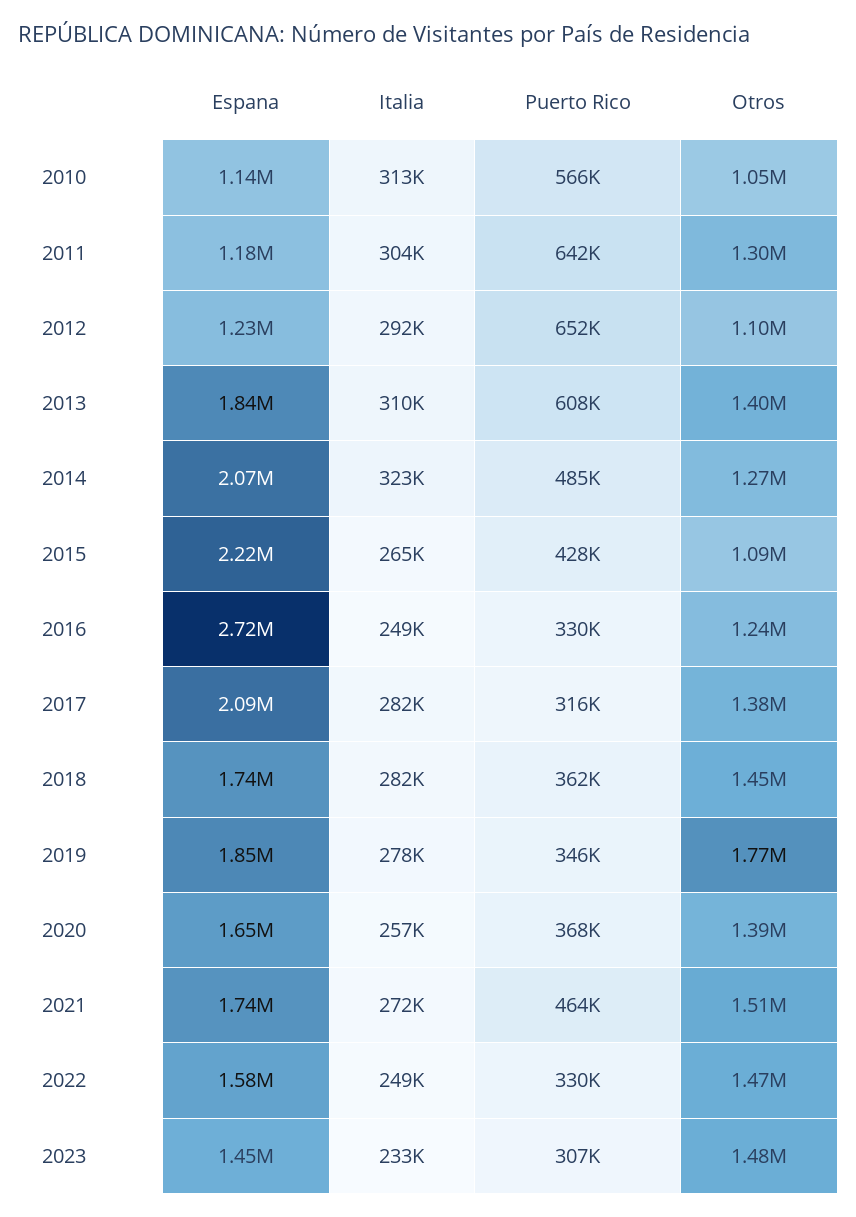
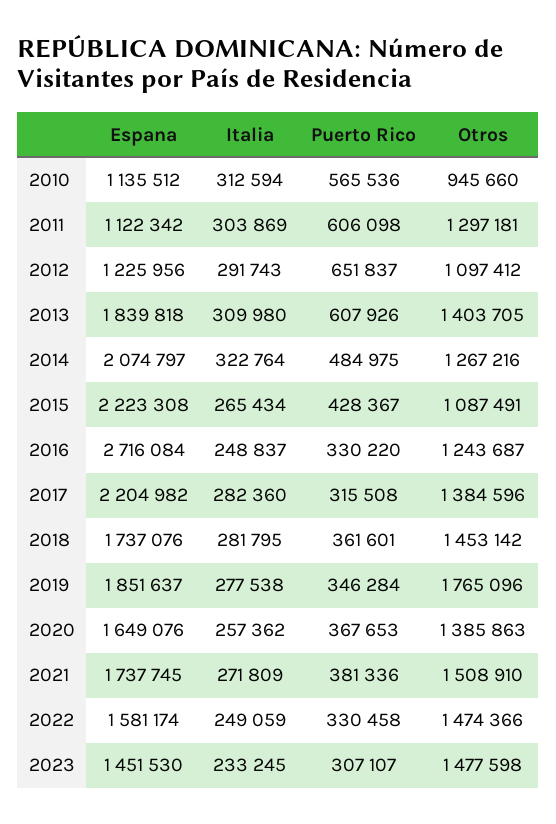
  {
    "Espana": {
      "2010": 1135512,
-     "2011": 1180000,
+     "2011": 1122342,
      "2012": 1225956,
      "2013": 1839818,
      "2014": 2074797,
      "2015": 2223308,
      "2016": 2716084,
-     "2017": 2090000,
+     "2017": 2204982,
      "2018": 1737076,
      "2019": 1851637,
      "2020": 1649076,
      "2021": 1737745,
      "2022": 1581174,
      "2023": 1451530
    },
    "Italia": {
      "2010": 312594,
      "2011": 303869,
      "2012": 291743,
      "2013": 309980,
      "2014": 322764,
      "2015": 265434,
      "2016": 248837,
      "2017": 282360,
      "2018": 281795,
      "2019": 277538,
      "2020": 257362,
      "2021": 271809,
      "2022": 249059,
      "2023": 233245
    },
    "Puerto Rico": {
      "2010": 565536,
-     "2011": 642000,
+     "2011": 606098,
      "2012": 651837,
      "2013": 607926,
      "2014": 484975,
      "2015": 428367,
      "2016": 330220,
      "2017": 315508,
      "2018": 361601,
      "2019": 346284,
      "2020": 367653,
-     "2021": 464000,
+     "2021": 381336,
      "2022": 330458,
      "2023": 307107
    },
    "Otros": {
-     "2010": 1050000,
+     "2010": 945660,
      "2011": 1297181,
      "2012": 1097412,
      "2013": 1403705,
      "2014": 1267216,
      "2015": 1087491,
      "2016": 1243687,
      "2017": 1384596,
      "2018": 1453142,
      "2019": 1765096,
      "2020": 1385863,
      "2021": 1508910,
      "2022": 1474366,
      "2023": 1477598
    }
  }

